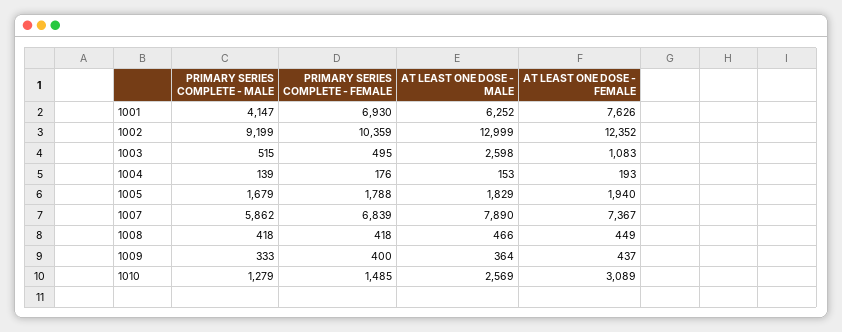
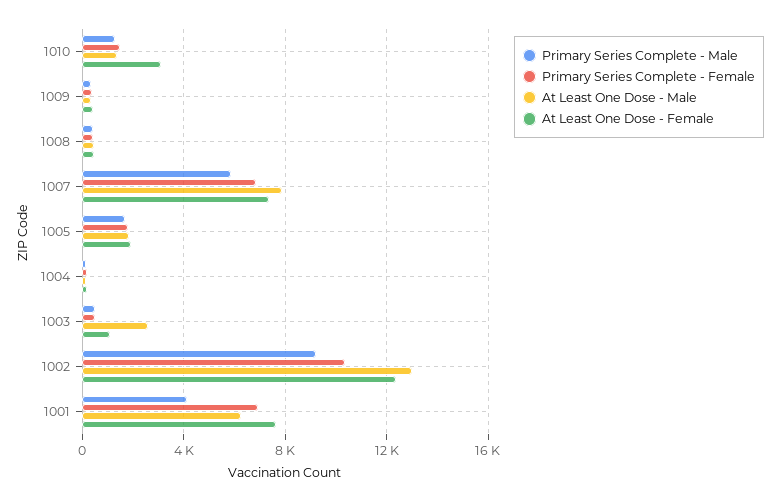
  {
    "PRIMARY SERIES COMPLETE - MALE": {
      "1001": 4147,
      "1002": 9199,
      "1003": 515,
      "1004": 139,
      "1005": 1679,
      "1007": 5862,
      "1008": 418,
      "1009": 333,
      "1010": 1279
    },
    "PRIMARY SERIES COMPLETE - FEMALE": {
      "1001": 6930,
      "1002": 10359,
      "1003": 495,
      "1004": 176,
      "1005": 1788,
      "1007": 6839,
      "1008": 418,
      "1009": 400,
      "1010": 1485
    },
    "AT LEAST ONE DOSE - MALE": {
      "1001": 6252,
      "1002": 12999,
      "1003": 2598,
      "1004": 153,
      "1005": 1829,
      "1007": 7890,
      "1008": 466,
      "1009": 364,
-     "1010": 2569
+     "1010": 1500
    },
    "AT LEAST ONE DOSE - FEMALE": {
      "1001": 7626,
      "1002": 12352,
      "1003": 1083,
      "1004": 193,
      "1005": 1940,
      "1007": 7367,
      "1008": 449,
      "1009": 437,
      "1010": 3089
    }
  }

